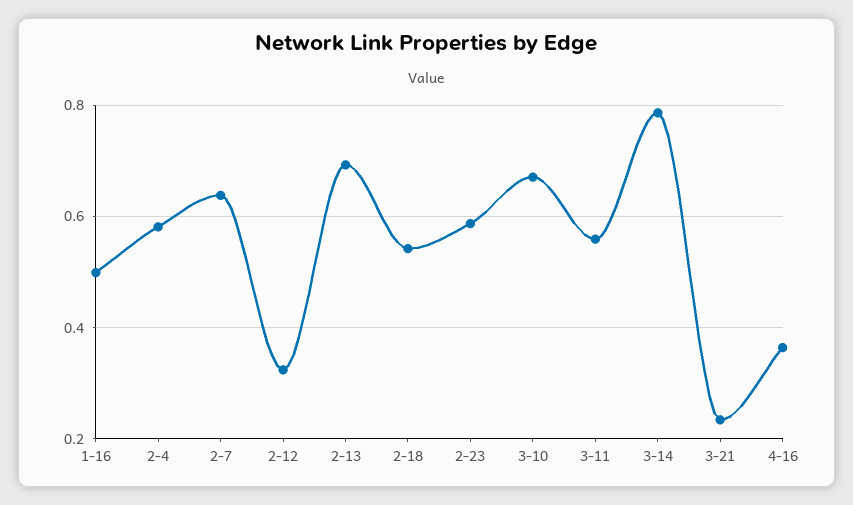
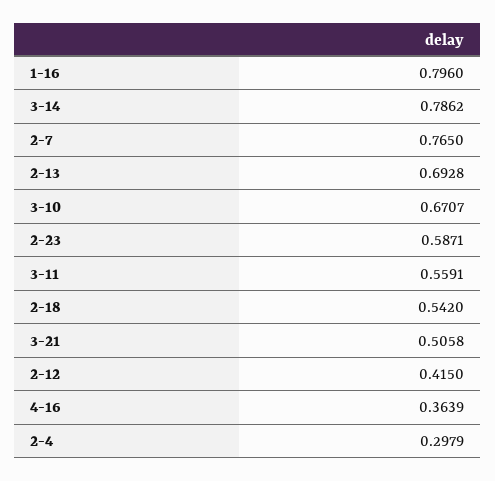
  {
-   "1-16": 0.5,
+   "1-16": 0.796,
-   "2-4": 0.58,
+   "2-4": 0.2979,
-   "2-7": 0.64,
+   "2-7": 0.765,
-   "2-12": 0.32,
+   "2-12": 0.415,
    "2-13": 0.6928,
    "2-18": 0.542,
    "2-23": 0.5871,
    "3-10": 0.6707,
    "3-11": 0.5591,
    "3-14": 0.7862,
-   "3-21": 0.24,
+   "3-21": 0.5058,
    "4-16": 0.3639
  }

